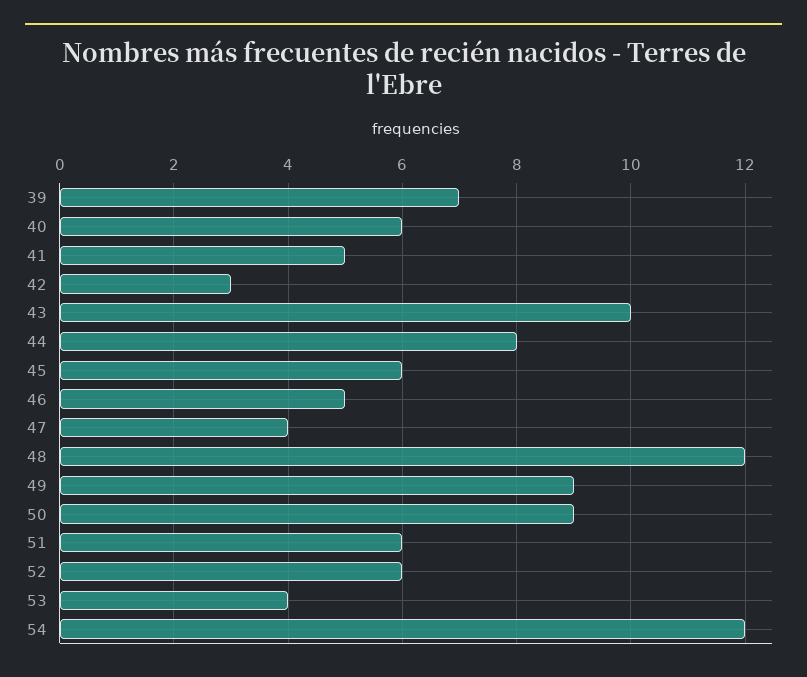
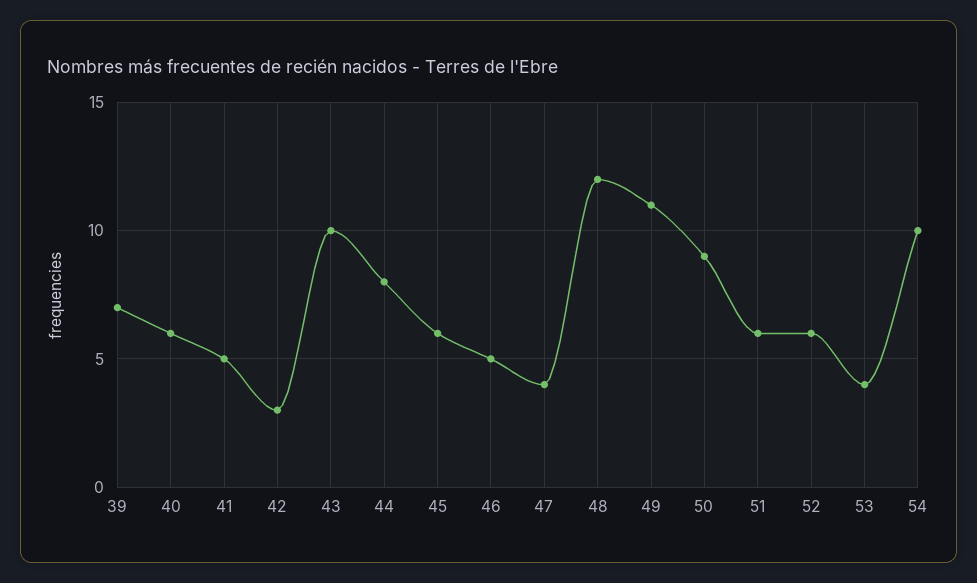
  {
    "39": 7,
    "40": 6,
    "41": 5,
    "42": 3,
    "43": 10,
    "44": 8,
    "45": 6,
    "46": 5,
    "47": 4,
    "48": 12,
-   "49": 9,
+   "49": 11,
    "50": 9,
    "51": 6,
    "52": 6,
    "53": 4,
-   "54": 12
+   "54": 10
  }

